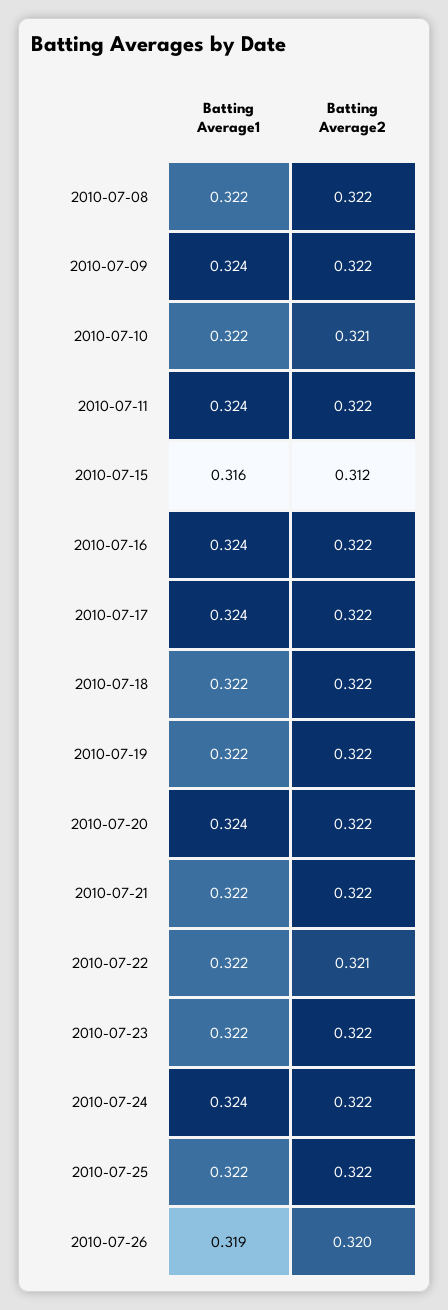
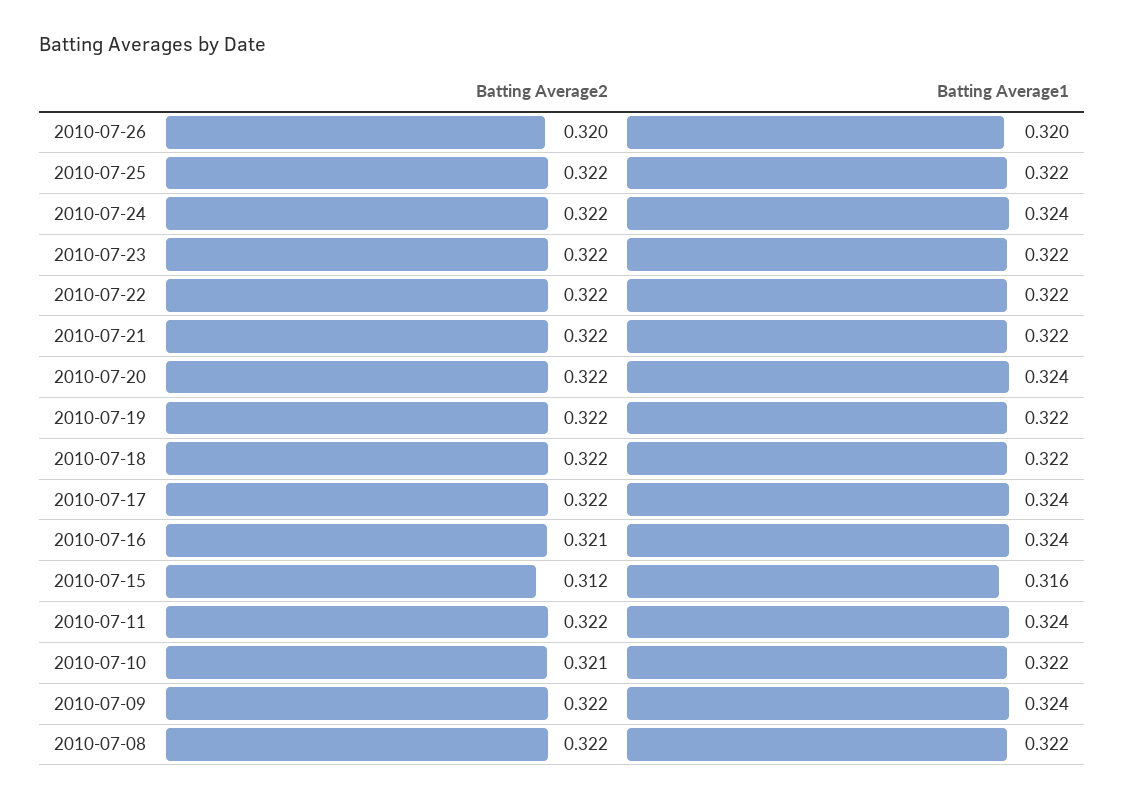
  {
    "Batting Average1": {
      "2010-07-08": 0.322,
      "2010-07-09": 0.324,
      "2010-07-10": 0.322,
      "2010-07-11": 0.324,
      "2010-07-15": 0.316,
      "2010-07-16": 0.324,
      "2010-07-17": 0.324,
      "2010-07-18": 0.322,
      "2010-07-19": 0.322,
      "2010-07-20": 0.324,
      "2010-07-21": 0.322,
      "2010-07-22": 0.322,
      "2010-07-23": 0.322,
      "2010-07-24": 0.324,
      "2010-07-25": 0.322,
-     "2010-07-26": 0.319
+     "2010-07-26": 0.32
    },
    "Batting Average2": {
      "2010-07-08": 0.322,
      "2010-07-09": 0.322,
      "2010-07-10": 0.321,
      "2010-07-11": 0.322,
      "2010-07-15": 0.312,
-     "2010-07-16": 0.322,
+     "2010-07-16": 0.321,
      "2010-07-17": 0.322,
      "2010-07-18": 0.322,
      "2010-07-19": 0.322,
      "2010-07-20": 0.322,
      "2010-07-21": 0.322,
-     "2010-07-22": 0.321,
+     "2010-07-22": 0.322,
      "2010-07-23": 0.322,
      "2010-07-24": 0.322,
      "2010-07-25": 0.322,
      "2010-07-26": 0.32
    }
  }

